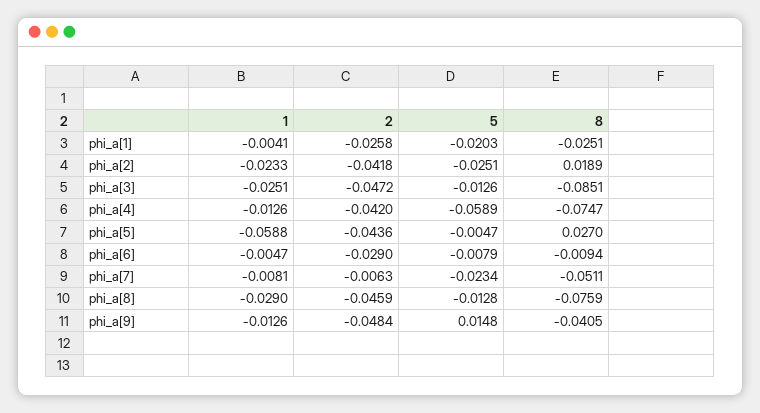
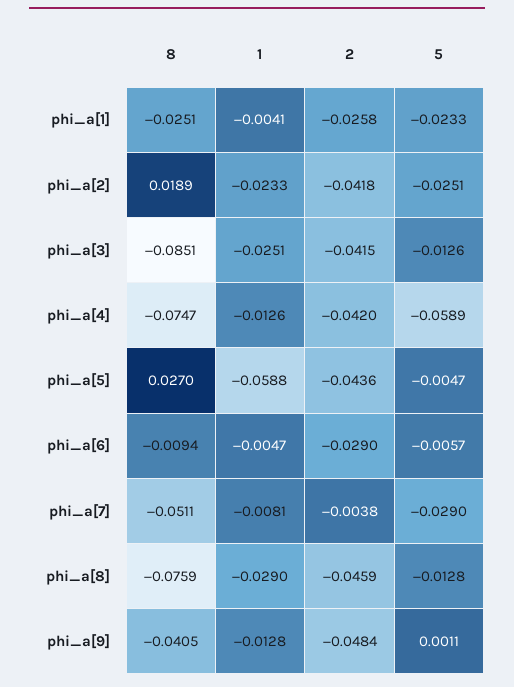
  {
    "1": {
      "phi_a[1]": -0.0041,
      "phi_a[2]": -0.0233,
      "phi_a[3]": -0.0251,
      "phi_a[4]": -0.0126,
      "phi_a[5]": -0.0588,
      "phi_a[6]": -0.0047,
      "phi_a[7]": -0.0081,
      "phi_a[8]": -0.029,
-     "phi_a[9]": -0.0126
+     "phi_a[9]": -0.0128
    },
    "2": {
      "phi_a[1]": -0.0258,
      "phi_a[2]": -0.0418,
-     "phi_a[3]": -0.0472,
+     "phi_a[3]": -0.0415,
      "phi_a[4]": -0.042,
      "phi_a[5]": -0.0436,
      "phi_a[6]": -0.029,
-     "phi_a[7]": -0.0063,
+     "phi_a[7]": -0.0038,
      "phi_a[8]": -0.0459,
      "phi_a[9]": -0.0484
    },
    "5": {
-     "phi_a[1]": -0.0203,
+     "phi_a[1]": -0.0233,
      "phi_a[2]": -0.0251,
      "phi_a[3]": -0.0126,
      "phi_a[4]": -0.0589,
      "phi_a[5]": -0.0047,
-     "phi_a[6]": -0.0079,
+     "phi_a[6]": -0.0057,
-     "phi_a[7]": -0.0234,
+     "phi_a[7]": -0.029,
      "phi_a[8]": -0.0128,
-     "phi_a[9]": 0.0148
+     "phi_a[9]": 0.0011
    },
    "8": {
      "phi_a[1]": -0.0251,
      "phi_a[2]": 0.0189,
      "phi_a[3]": -0.0851,
      "phi_a[4]": -0.0747,
      "phi_a[5]": 0.027,
      "phi_a[6]": -0.0094,
      "phi_a[7]": -0.0511,
      "phi_a[8]": -0.0759,
      "phi_a[9]": -0.0405
    }
  }

